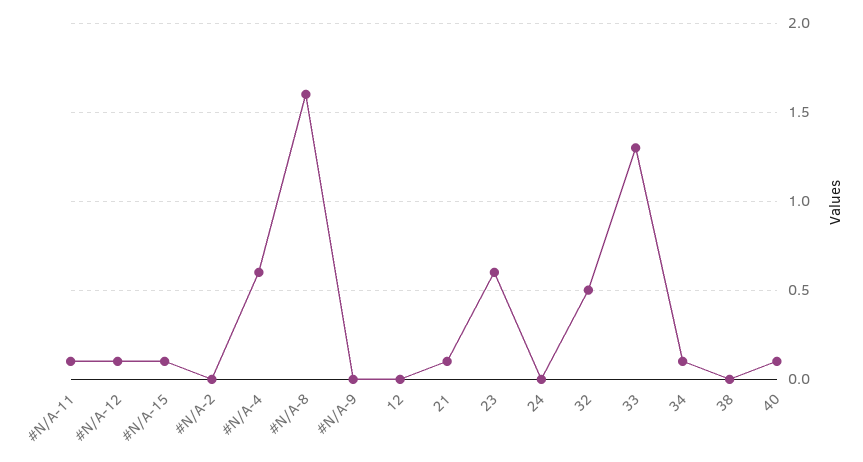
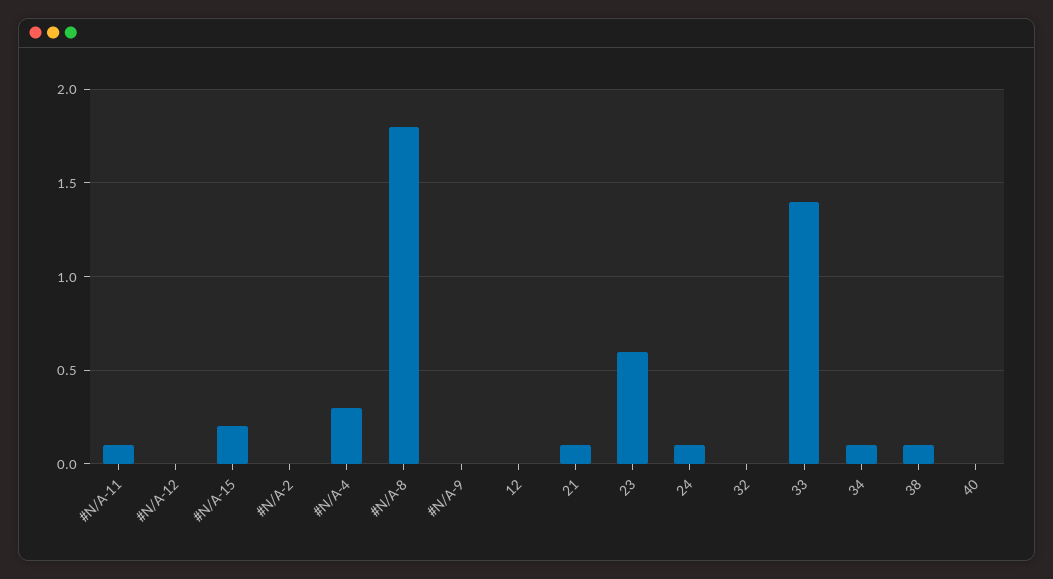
  {
    "#N/A-11": 0.1,
-   "#N/A-12": 0.1,
+   "#N/A-12": 0,
-   "#N/A-15": 0.1,
+   "#N/A-15": 0.2,
    "#N/A-2": 0,
-   "#N/A-4": 0.6,
+   "#N/A-4": 0.3,
-   "#N/A-8": 1.6,
+   "#N/A-8": 1.8,
    "#N/A-9": 0,
    "12": 0,
    "21": 0.1,
    "23": 0.6,
-   "24": 0,
+   "24": 0.1,
-   "32": 0.5,
+   "32": 0,
-   "33": 1.3,
+   "33": 1.4,
    "34": 0.1,
-   "38": 0,
+   "38": 0.1,
-   "40": 0.1
+   "40": 0
  }

